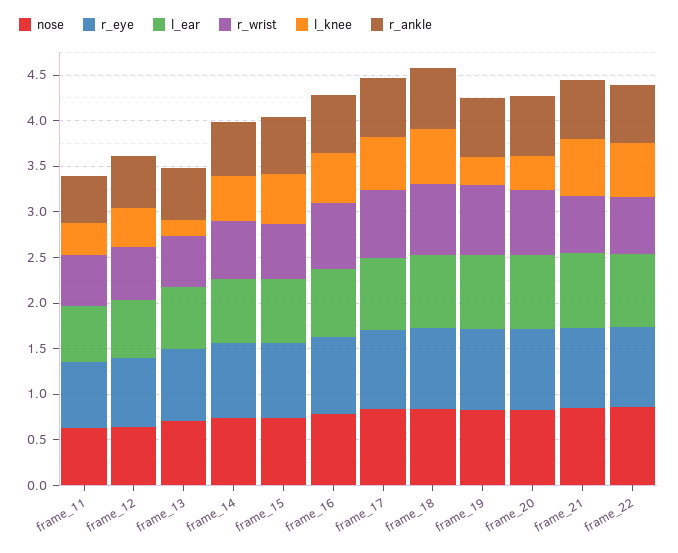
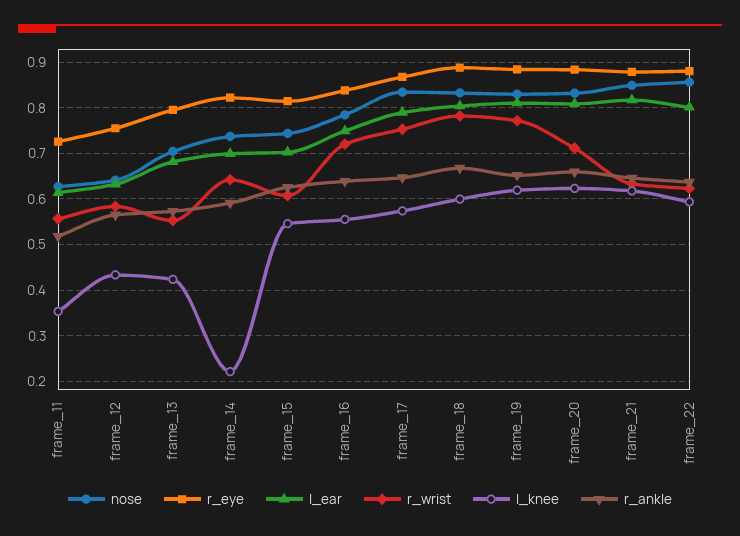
  {
    "nose": {
      "frame_11": 0.62,
      "frame_12": 0.64,
      "frame_13": 0.7,
      "frame_14": 0.74,
      "frame_15": 0.74,
      "frame_16": 0.78,
      "frame_17": 0.84,
      "frame_18": 0.84,
      "frame_19": 0.84,
      "frame_20": 0.84,
      "frame_21": 0.84,
      "frame_22": 0.86
    },
    "r_eye": {
      "frame_11": 0.72,
      "frame_12": 0.76,
      "frame_13": 0.8,
      "frame_14": 0.82,
      "frame_15": 0.82,
      "frame_16": 0.84,
      "frame_17": 0.86,
      "frame_18": 0.88,
      "frame_19": 0.88,
      "frame_20": 0.88,
      "frame_21": 0.88,
      "frame_22": 0.88
    },
    "l_ear": {
      "frame_11": 0.62,
      "frame_12": 0.64,
      "frame_13": 0.68,
      "frame_14": 0.7,
      "frame_15": 0.7,
      "frame_16": 0.74,
      "frame_17": 0.78,
      "frame_18": 0.8,
      "frame_19": 0.82,
      "frame_20": 0.8,
      "frame_21": 0.82,
      "frame_22": 0.8
    },
    "r_wrist": {
      "frame_11": 0.56,
      "frame_12": 0.58,
      "frame_13": 0.56,
      "frame_14": 0.64,
      "frame_15": 0.6,
      "frame_16": 0.72,
      "frame_17": 0.76,
      "frame_18": 0.78,
      "frame_19": 0.78,
      "frame_20": 0.72,
      "frame_21": 0.64,
      "frame_22": 0.62
    },
    "l_knee": {
      "frame_11": 0.36,
      "frame_12": 0.44,
-     "frame_13": 0.2,
+     "frame_13": 0.42,
-     "frame_14": 0.5,
+     "frame_14": 0.22,
      "frame_15": 0.54,
      "frame_16": 0.56,
      "frame_17": 0.58,
      "frame_18": 0.6,
-     "frame_19": 0.3,
+     "frame_19": 0.62,
-     "frame_20": 0.4,
+     "frame_20": 0.62,
      "frame_21": 0.62,
      "frame_22": 0.6
    },
    "r_ankle": {
      "frame_11": 0.52,
      "frame_12": 0.56,
      "frame_13": 0.58,
      "frame_14": 0.6,
      "frame_15": 0.62,
      "frame_16": 0.64,
      "frame_17": 0.64,
      "frame_18": 0.66,
      "frame_19": 0.66,
      "frame_20": 0.66,
      "frame_21": 0.64,
      "frame_22": 0.64
    }
  }

